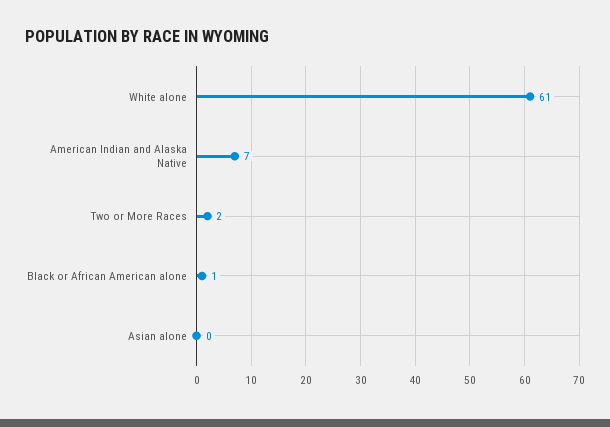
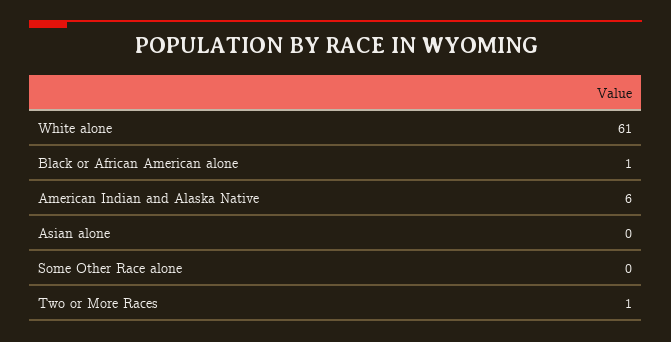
  {
    "White alone": 61,
-   "American Indian and Alaska Native": 7,
+   "American Indian and Alaska Native": 6,
-   "Two or More Races": 2,
+   "Two or More Races": 1,
    "Black or African American alone": 1,
-   "Asian alone": 0
+   "Asian alone": 0,
+   "Some Other Race alone": 0
  }

